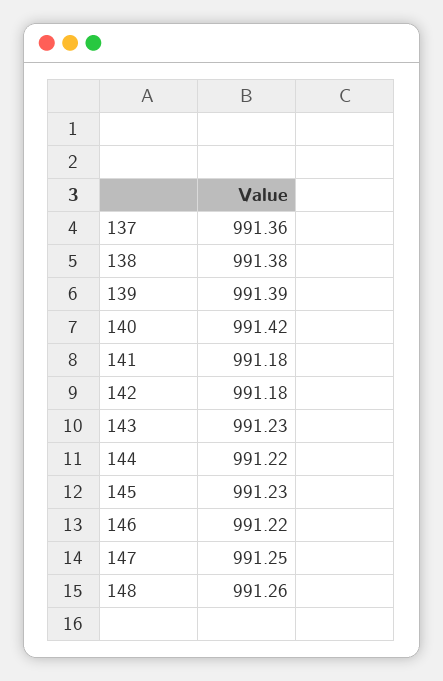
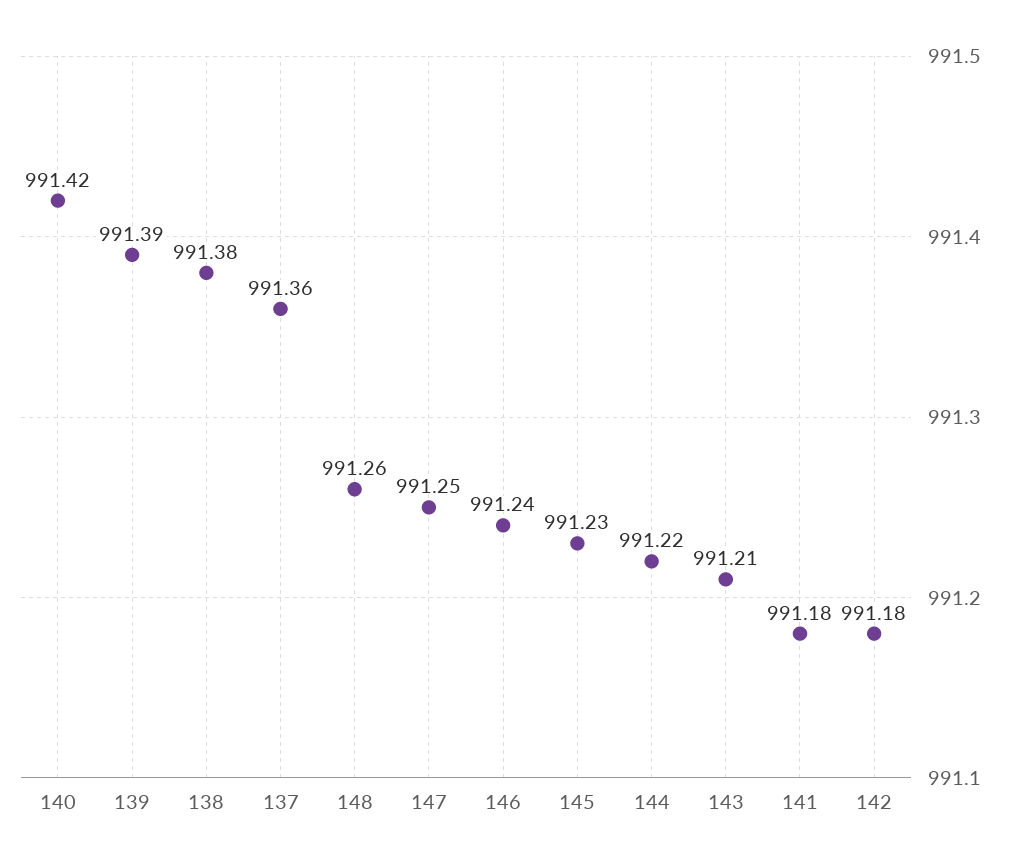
  {
    "137": 991.36,
    "138": 991.38,
    "139": 991.39,
    "140": 991.42,
    "141": 991.18,
    "142": 991.18,
-   "143": 991.23,
+   "143": 991.21,
    "144": 991.22,
    "145": 991.23,
-   "146": 991.22,
+   "146": 991.24,
    "147": 991.25,
    "148": 991.26
  }

